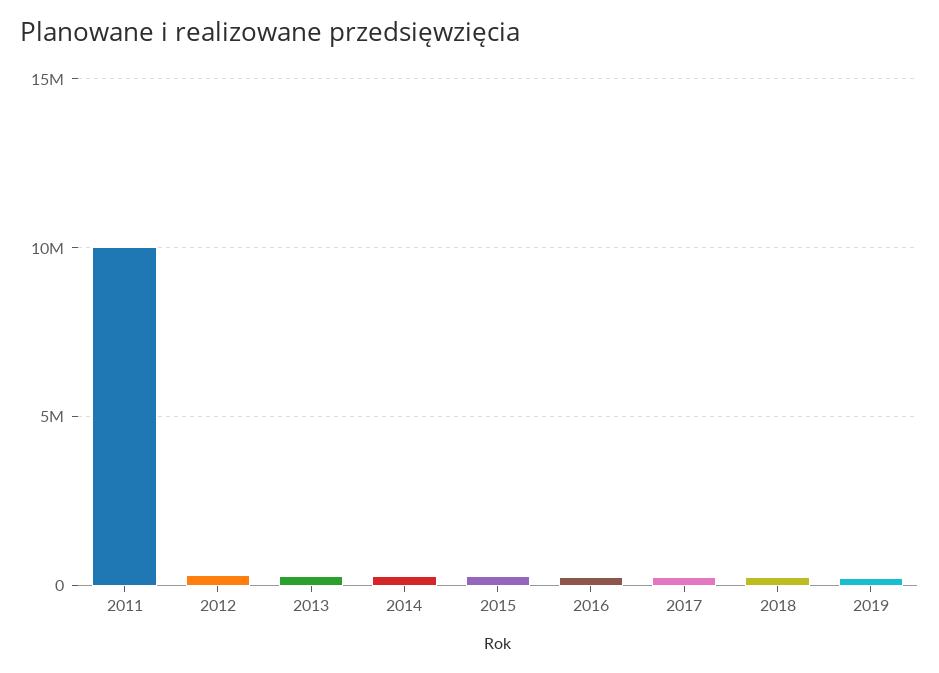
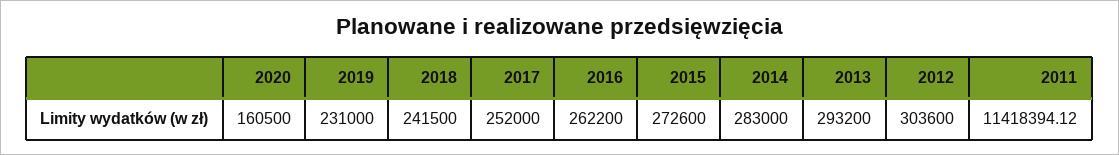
  {
-   "2011": 10000000,
+   "2011": 11418394.12,
    "2012": 303600,
    "2013": 293200,
    "2014": 283000,
    "2015": 272600,
    "2016": 262200,
    "2017": 252000,
    "2018": 241500,
-   "2019": 231000
+   "2019": 231000,
+   "2020": 160500
  }

